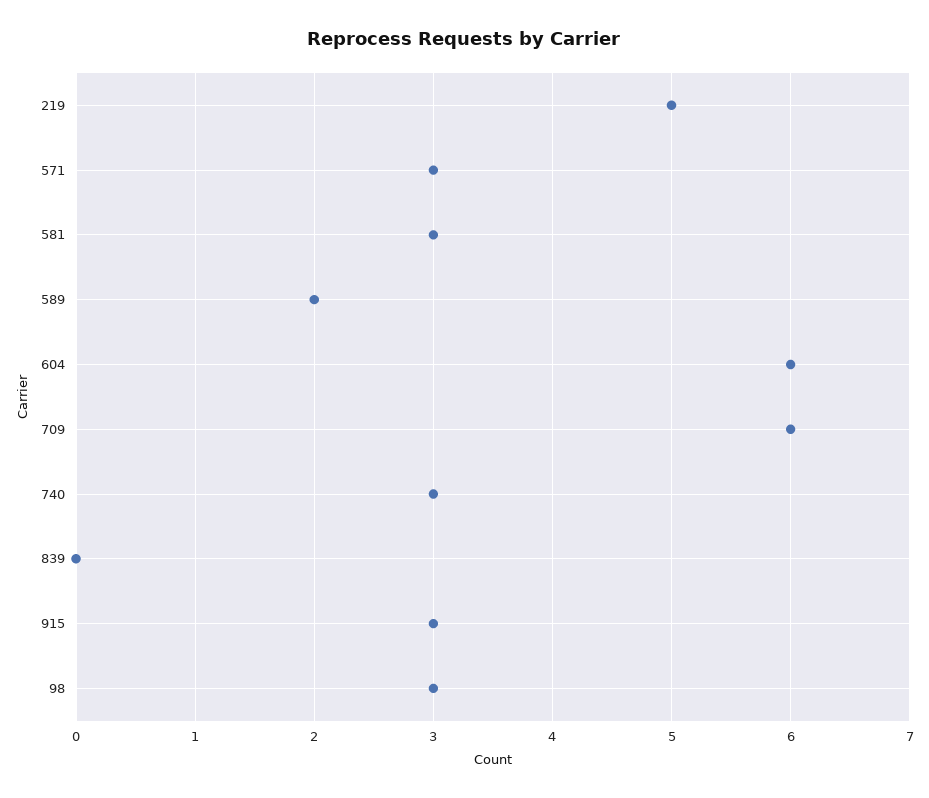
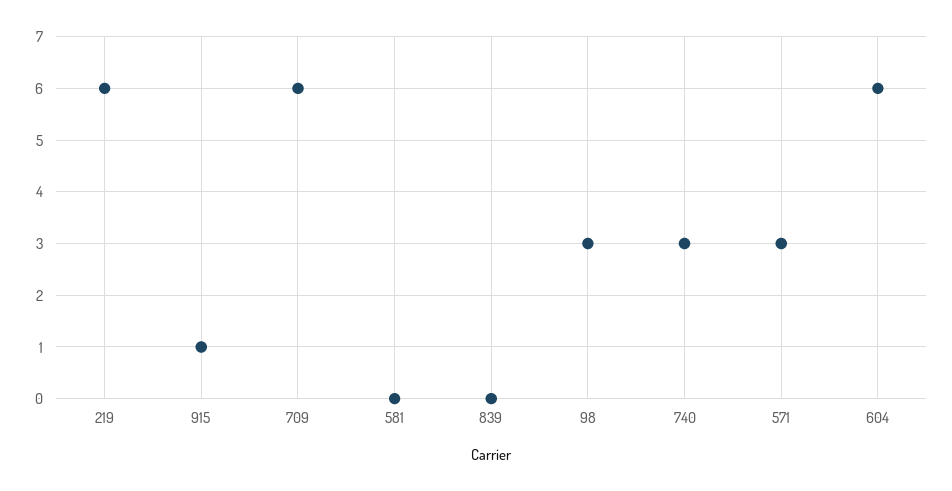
  {
-   "219": 5,
+   "219": 6,
    "571": 3,
-   "581": 3,
+   "581": 0,
-   "589": 2,
    "604": 6,
    "709": 6,
    "740": 3,
    "839": 0,
-   "915": 3,
+   "915": 1,
    "98": 3
  }

